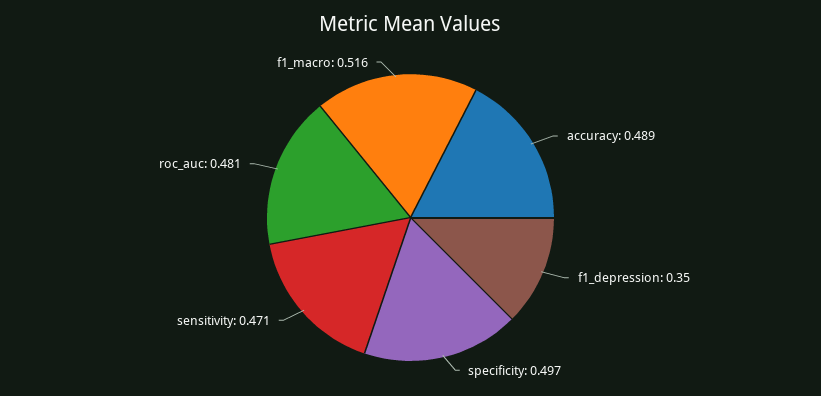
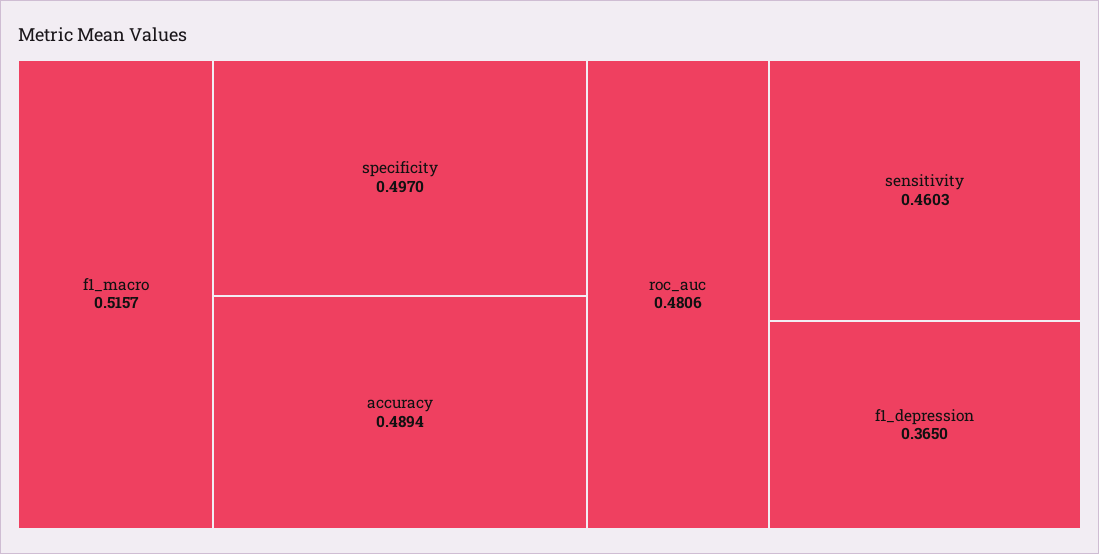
  {
    "accuracy": 0.4894,
-   "f1_depression": 0.35,
+   "f1_depression": 0.365,
    "specificity": 0.497,
-   "sensitivity": 0.471,
+   "sensitivity": 0.4603,
    "roc_auc": 0.4806,
    "f1_macro": 0.5157
  }

